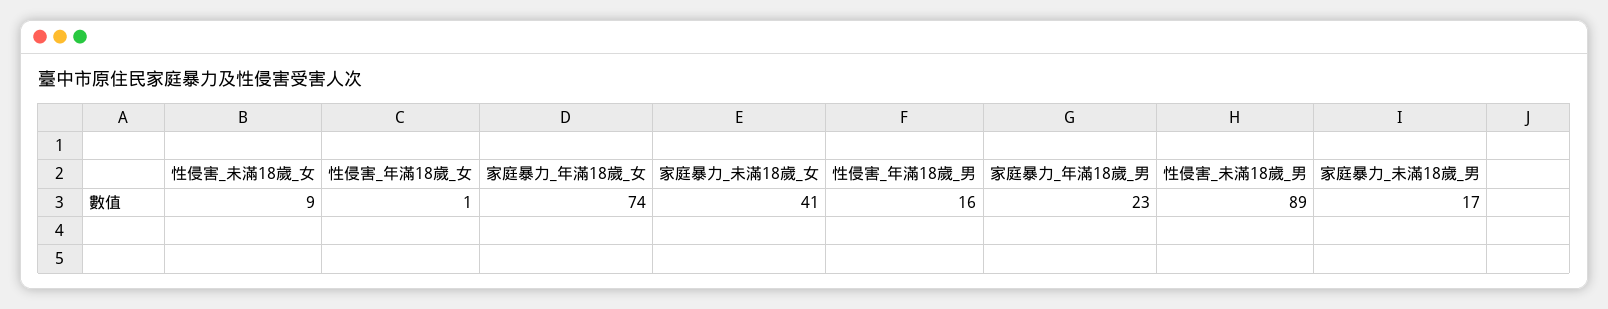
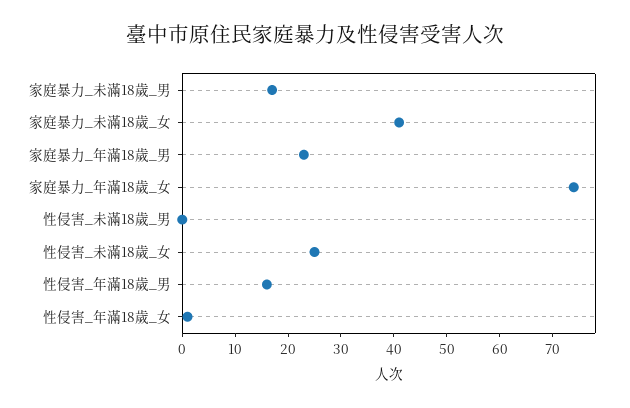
  {
-   "性侵害_未滿18歲_女": 9,
+   "性侵害_未滿18歲_女": 25,
    "性侵害_年滿18歲_女": 1,
    "家庭暴力_年滿18歲_女": 74,
    "家庭暴力_未滿18歲_女": 41,
    "性侵害_年滿18歲_男": 16,
    "家庭暴力_年滿18歲_男": 23,
-   "性侵害_未滿18歲_男": 89,
+   "性侵害_未滿18歲_男": 0,
    "家庭暴力_未滿18歲_男": 17
  }

